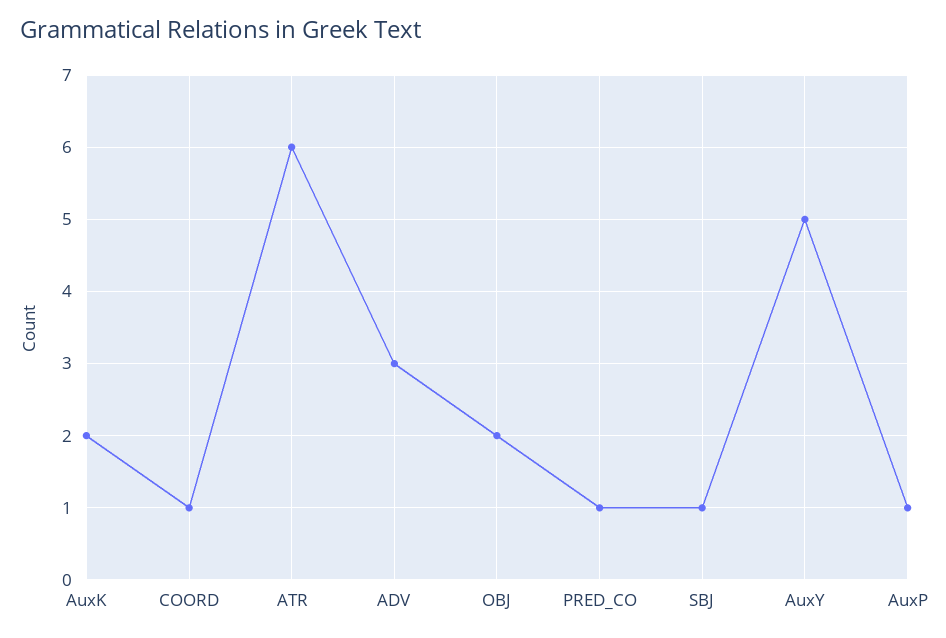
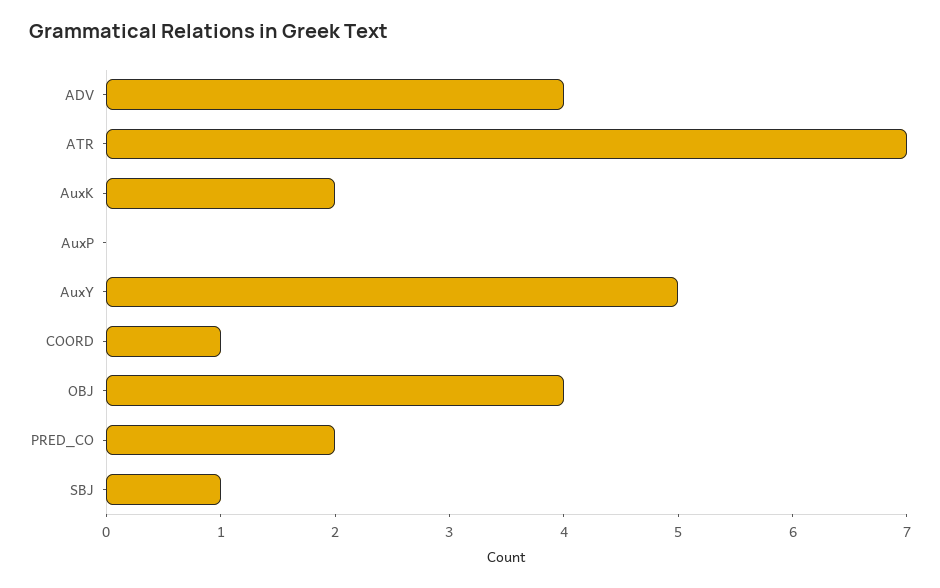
  {
    "AuxK": 2,
    "COORD": 1,
-   "ATR": 6,
+   "ATR": 7,
-   "ADV": 3,
+   "ADV": 4,
-   "OBJ": 2,
+   "OBJ": 4,
-   "PRED_CO": 1,
+   "PRED_CO": 2,
    "SBJ": 1,
    "AuxY": 5,
-   "AuxP": 1
+   "AuxP": 0
  }

